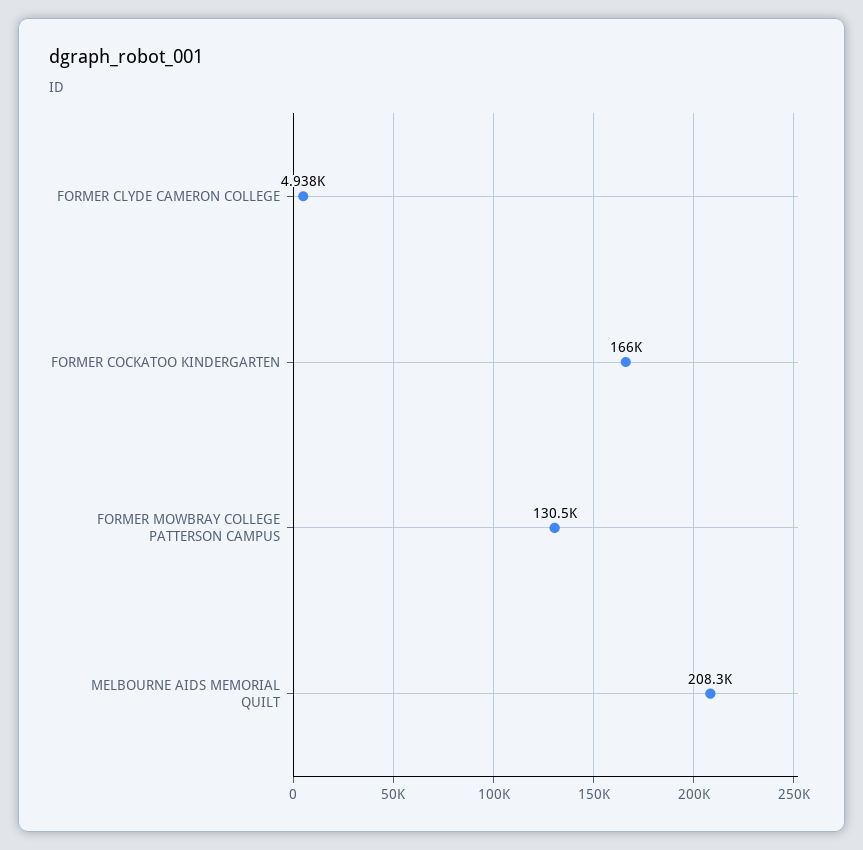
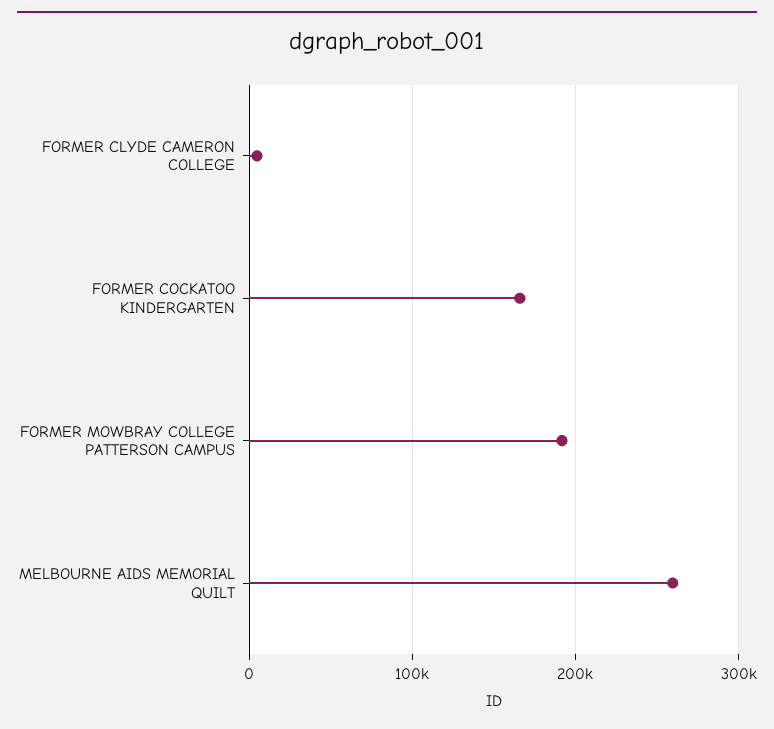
  {
    "FORMER CLYDE CAMERON COLLEGE": 4938,
    "FORMER COCKATOO KINDERGARTEN": 166000,
-   "FORMER MOWBRAY COLLEGE PATTERSON CAMPUS": 130500,
+   "FORMER MOWBRAY COLLEGE PATTERSON CAMPUS": 190000,
-   "MELBOURNE AIDS MEMORIAL QUILT": 208300
+   "MELBOURNE AIDS MEMORIAL QUILT": 260000
  }

